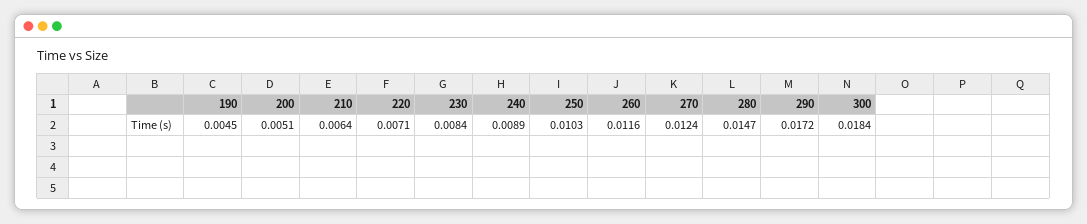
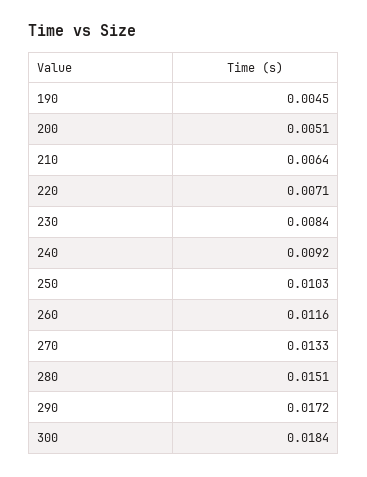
  {
    "190": 0.0045,
    "200": 0.0051,
    "210": 0.0064,
    "220": 0.0071,
    "230": 0.0084,
-   "240": 0.0089,
+   "240": 0.0092,
    "250": 0.0103,
    "260": 0.0116,
-   "270": 0.0124,
+   "270": 0.0133,
-   "280": 0.0147,
+   "280": 0.0151,
    "290": 0.0172,
    "300": 0.0184
  }

